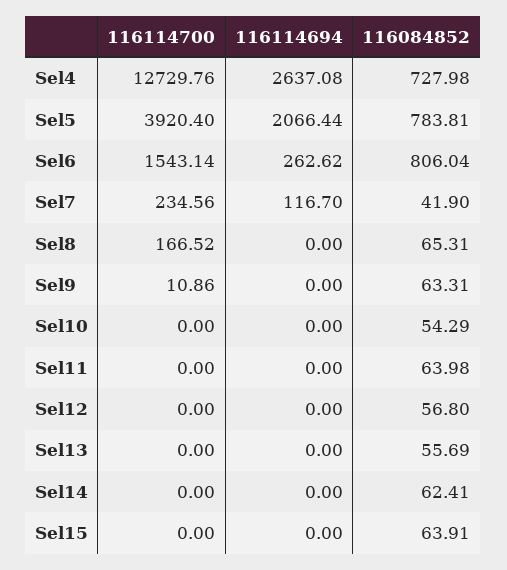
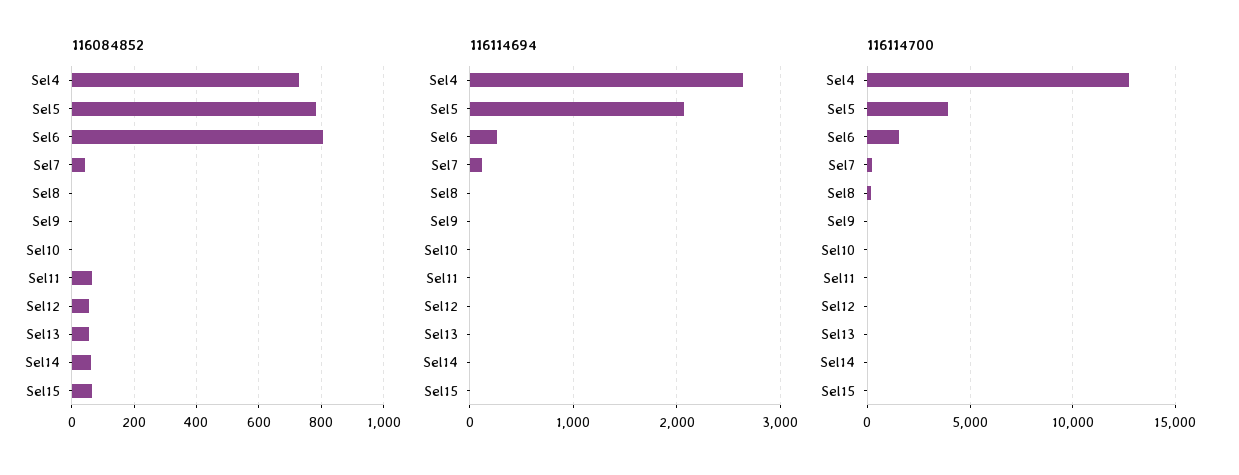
  {
    "116114700": {
      "Sel4": 12729.76,
      "Sel5": 3920.4,
      "Sel6": 1543.14,
      "Sel7": 234.56,
      "Sel8": 166.52,
      "Sel9": 10.86,
      "Sel10": 0,
      "Sel11": 0,
      "Sel12": 0,
      "Sel13": 0,
      "Sel14": 0,
      "Sel15": 0
    },
    "116114694": {
      "Sel4": 2637.08,
      "Sel5": 2066.44,
      "Sel6": 262.62,
      "Sel7": 116.7,
      "Sel8": 0,
      "Sel9": 0,
      "Sel10": 0,
      "Sel11": 0,
      "Sel12": 0,
      "Sel13": 0,
      "Sel14": 0,
      "Sel15": 0
    },
    "116084852": {
      "Sel4": 727.98,
      "Sel5": 783.81,
      "Sel6": 806.04,
      "Sel7": 41.9,
-     "Sel8": 65.31,
+     "Sel8": 0,
-     "Sel9": 63.31,
+     "Sel9": 0,
-     "Sel10": 54.29,
+     "Sel10": 0,
      "Sel11": 63.98,
      "Sel12": 56.8,
      "Sel13": 55.69,
      "Sel14": 62.41,
      "Sel15": 63.91
    }
  }

